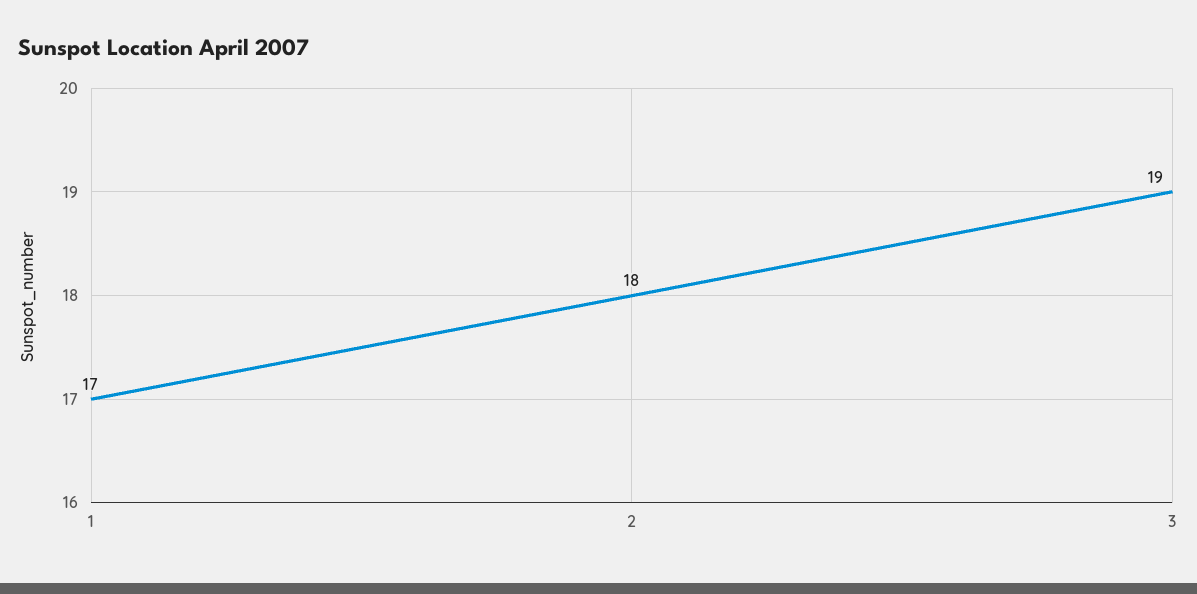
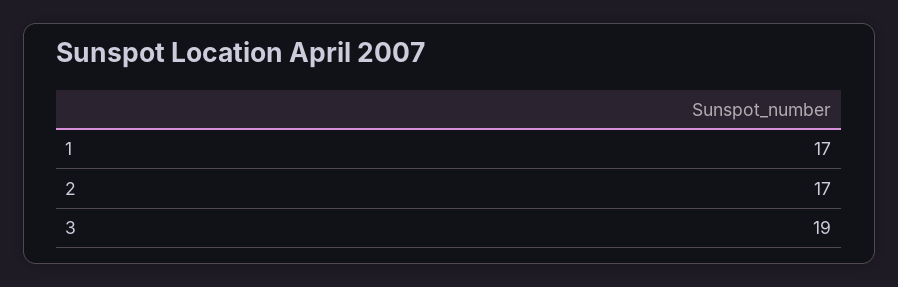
  {
    "1": 17,
-   "2": 18,
+   "2": 17,
    "3": 19
  }

